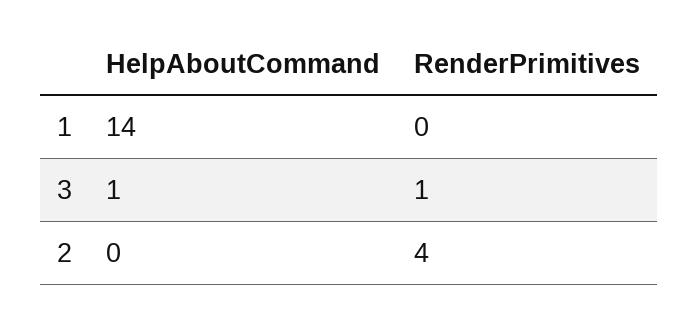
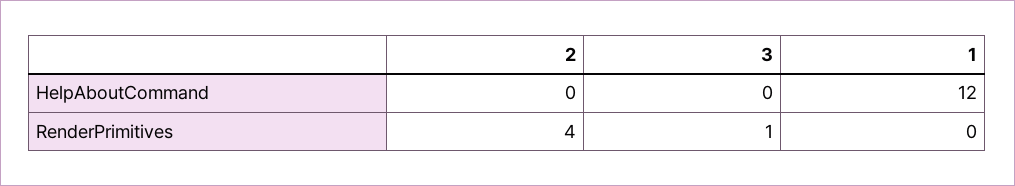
  {
    "HelpAboutCommand": {
-     "1": 14,
+     "1": 12,
-     "3": 1,
+     "3": 0,
      "2": 0
    },
    "RenderPrimitives": {
      "1": 0,
      "3": 1,
      "2": 4
    }
  }

